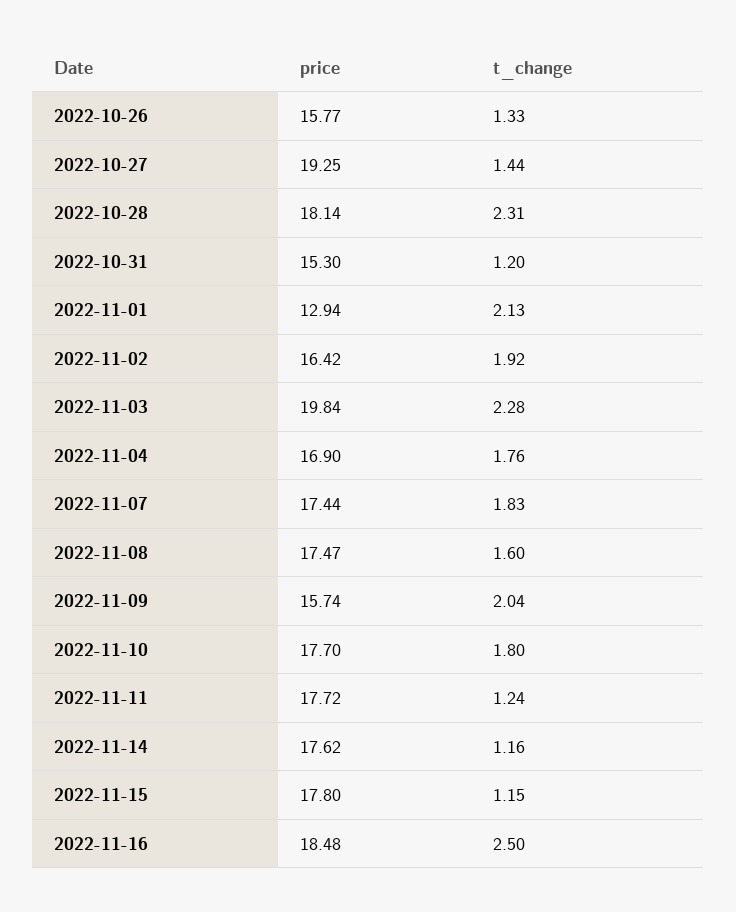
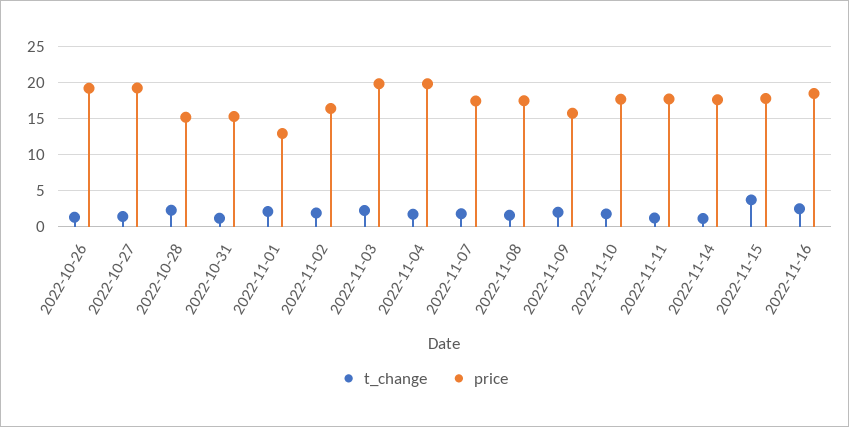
  {
    "price": {
-     "2022-10-26": 15.77,
+     "2022-10-26": 19,
      "2022-10-27": 19.25,
-     "2022-10-28": 18.14,
+     "2022-10-28": 15,
      "2022-10-31": 15.3,
      "2022-11-01": 12.94,
      "2022-11-02": 16.42,
      "2022-11-03": 19.84,
-     "2022-11-04": 16.9,
+     "2022-11-04": 20,
      "2022-11-07": 17.44,
      "2022-11-08": 17.47,
      "2022-11-09": 15.74,
      "2022-11-10": 17.7,
      "2022-11-11": 17.72,
      "2022-11-14": 17.62,
      "2022-11-15": 17.8,
      "2022-11-16": 18.48
    },
    "t_change": {
      "2022-10-26": 1.33,
      "2022-10-27": 1.44,
      "2022-10-28": 2.31,
      "2022-10-31": 1.2,
      "2022-11-01": 2.13,
      "2022-11-02": 1.92,
      "2022-11-03": 2.28,
      "2022-11-04": 1.76,
      "2022-11-07": 1.83,
      "2022-11-08": 1.6,
      "2022-11-09": 2.04,
      "2022-11-10": 1.8,
      "2022-11-11": 1.24,
      "2022-11-14": 1.16,
-     "2022-11-15": 1.15,
+     "2022-11-15": 4,
      "2022-11-16": 2.5
    }
  }

